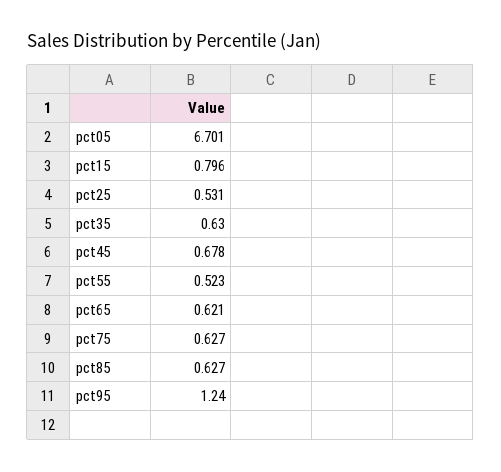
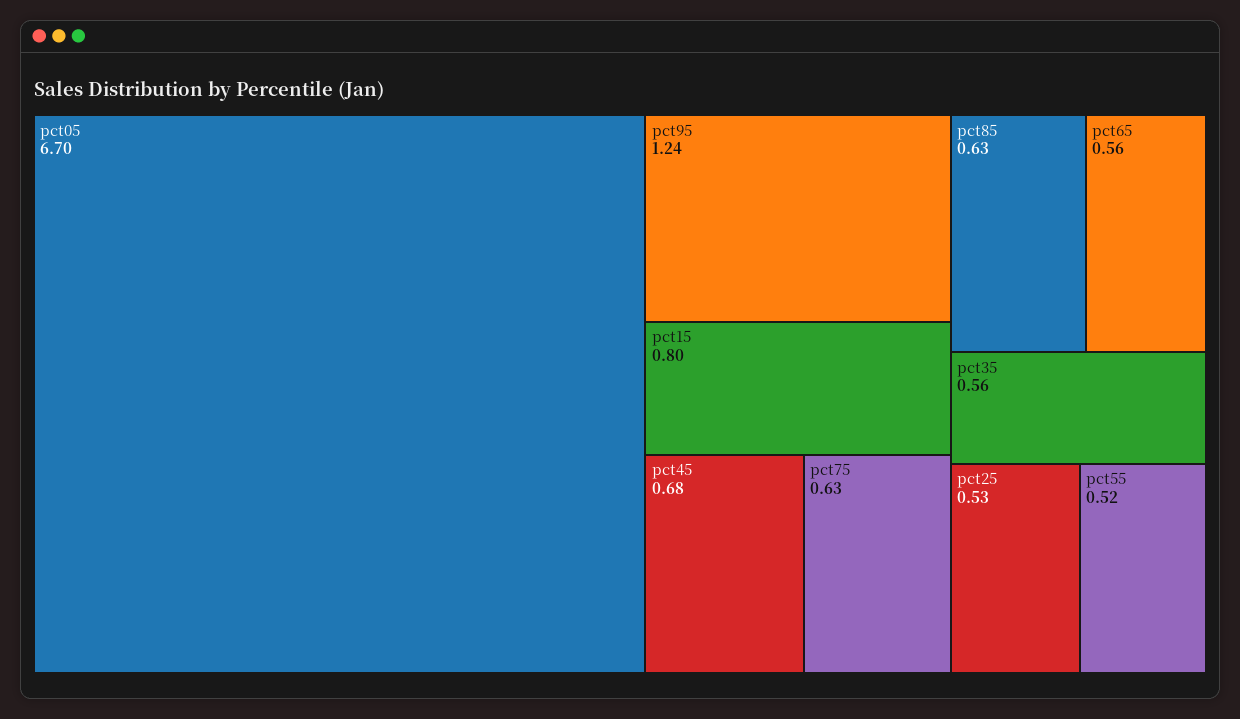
  {
    "pct05": 6.701,
    "pct15": 0.796,
    "pct25": 0.531,
-   "pct35": 0.63,
+   "pct35": 0.56,
    "pct45": 0.678,
    "pct55": 0.523,
-   "pct65": 0.621,
+   "pct65": 0.56,
    "pct75": 0.627,
    "pct85": 0.627,
    "pct95": 1.24
  }

